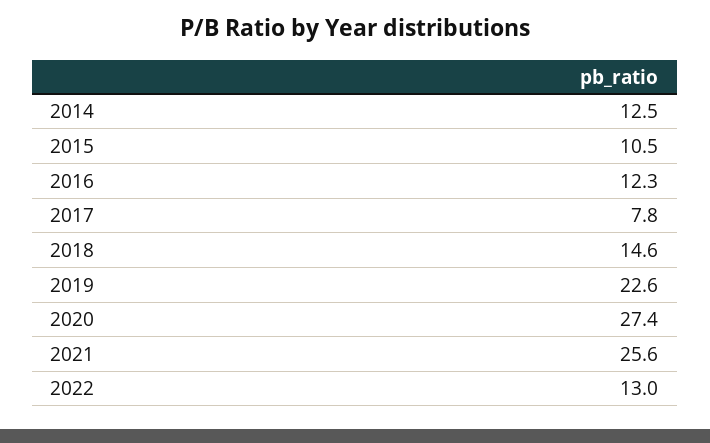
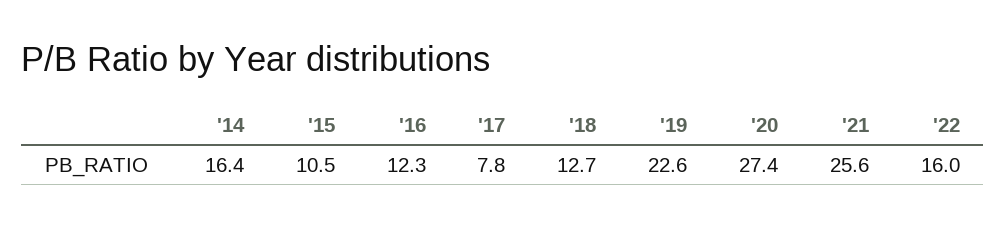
  {
-   "2014": 12.5,
+   "2014": 16.4,
    "2015": 10.5,
    "2016": 12.3,
    "2017": 7.8,
-   "2018": 14.6,
+   "2018": 12.7,
    "2019": 22.6,
    "2020": 27.4,
    "2021": 25.6,
-   "2022": 13
+   "2022": 16
  }

